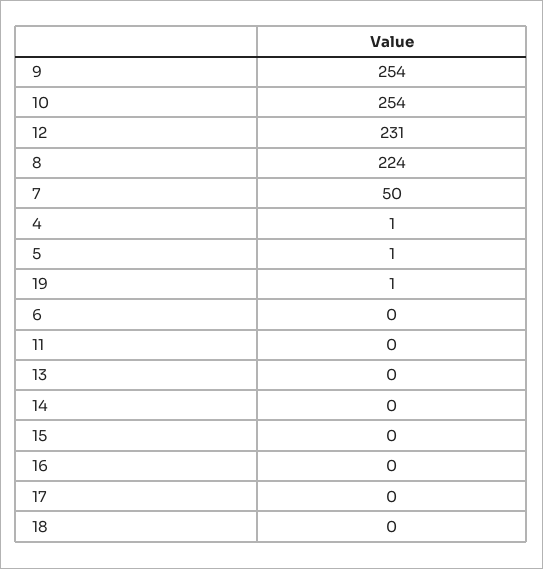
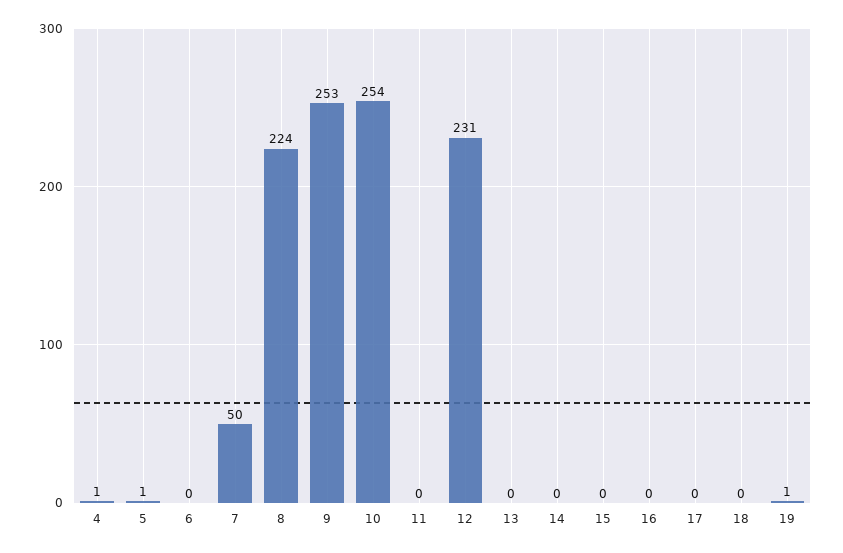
  {
-   "9": 254,
+   "9": 253,
    "10": 254,
    "12": 231,
    "8": 224,
    "7": 50,
    "4": 1,
    "5": 1,
    "19": 1,
    "6": 0,
    "11": 0,
    "13": 0,
    "14": 0,
    "15": 0,
    "16": 0,
    "17": 0,
    "18": 0
  }

